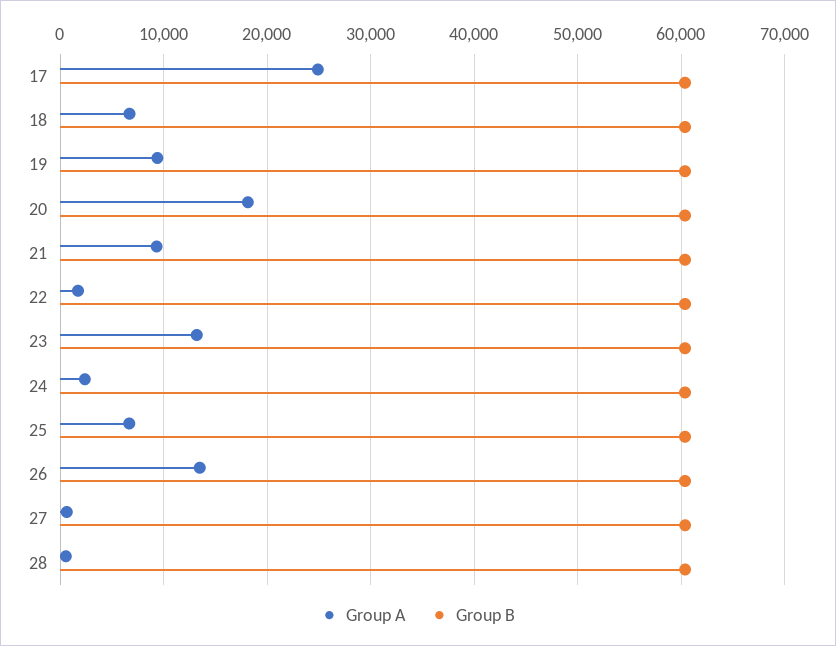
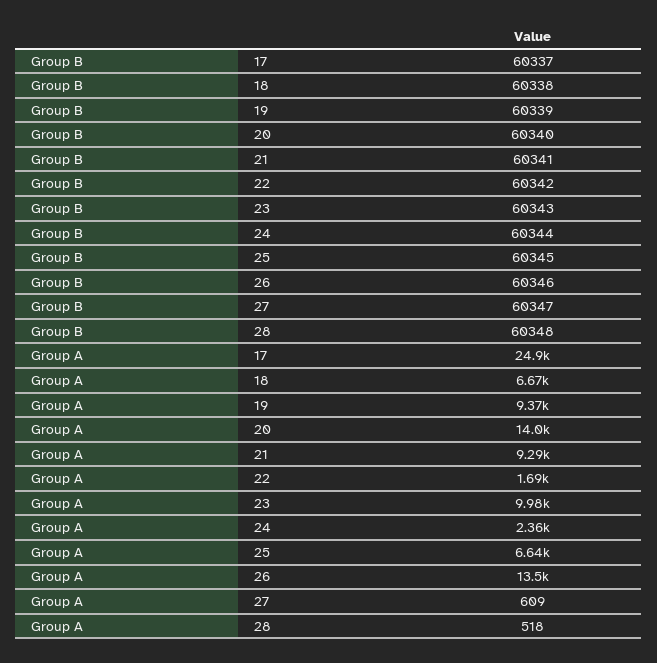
  {
    "Group A": {
      "17": 24900,
      "18": 6670,
      "19": 9370,
-     "20": 18000,
+     "20": 14000,
      "21": 9290,
      "22": 1690,
-     "23": 13000,
+     "23": 9980,
      "24": 2360,
      "25": 6640,
      "26": 13500,
      "27": 609,
      "28": 518
    },
    "Group B": {
      "17": 60337,
      "18": 60338,
      "19": 60339,
      "20": 60340,
      "21": 60341,
      "22": 60342,
      "23": 60343,
      "24": 60344,
      "25": 60345,
      "26": 60346,
      "27": 60347,
      "28": 60348
    }
  }

